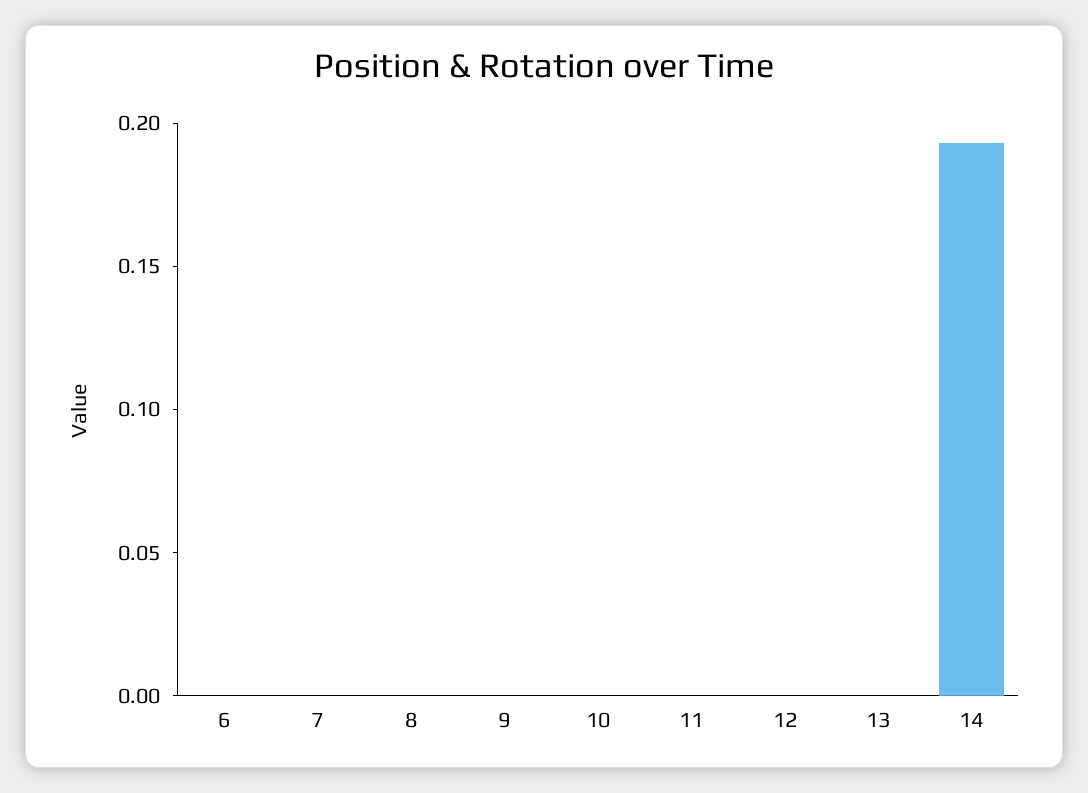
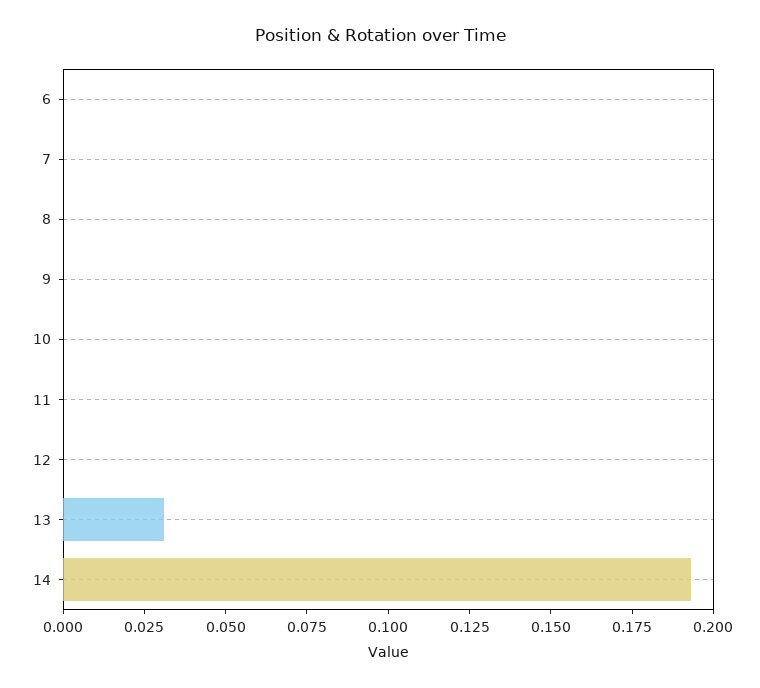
  {
    "6": 0,
    "7": 0,
    "8": 0,
    "9": 0,
    "10": 0,
    "11": 0,
    "12": 0,
-   "13": 0,
+   "13": 0.03,
    "14": 0.195
  }

